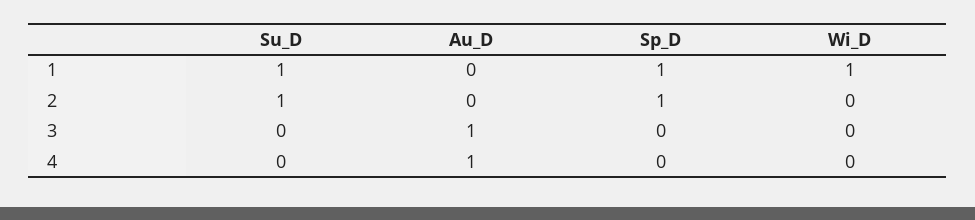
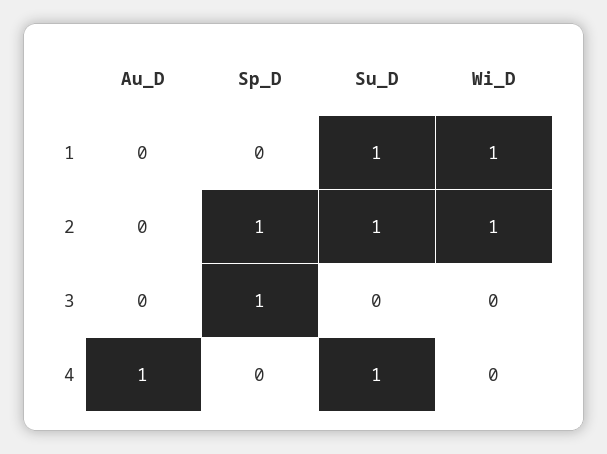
  {
    "Su_D": {
      "1": 1,
      "2": 1,
      "3": 0,
-     "4": 0
+     "4": 1
    },
    "Au_D": {
      "1": 0,
      "2": 0,
-     "3": 1,
+     "3": 0,
      "4": 1
    },
    "Sp_D": {
-     "1": 1,
+     "1": 0,
      "2": 1,
-     "3": 0,
+     "3": 1,
      "4": 0
    },
    "Wi_D": {
      "1": 1,
-     "2": 0,
+     "2": 1,
      "3": 0,
      "4": 0
    }
  }

